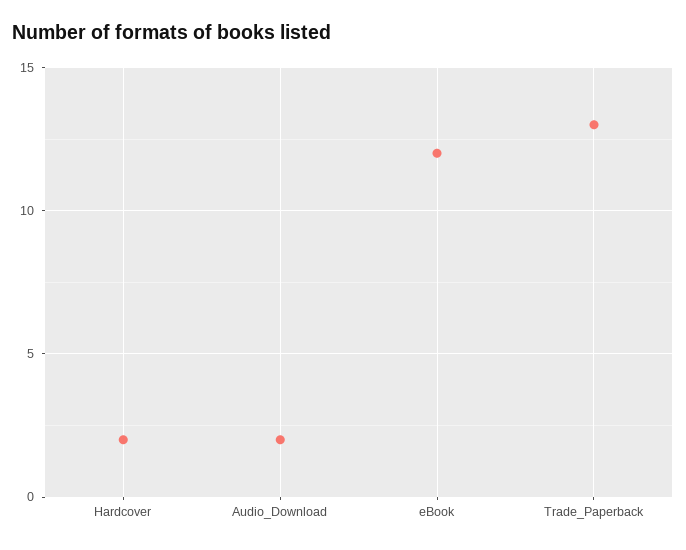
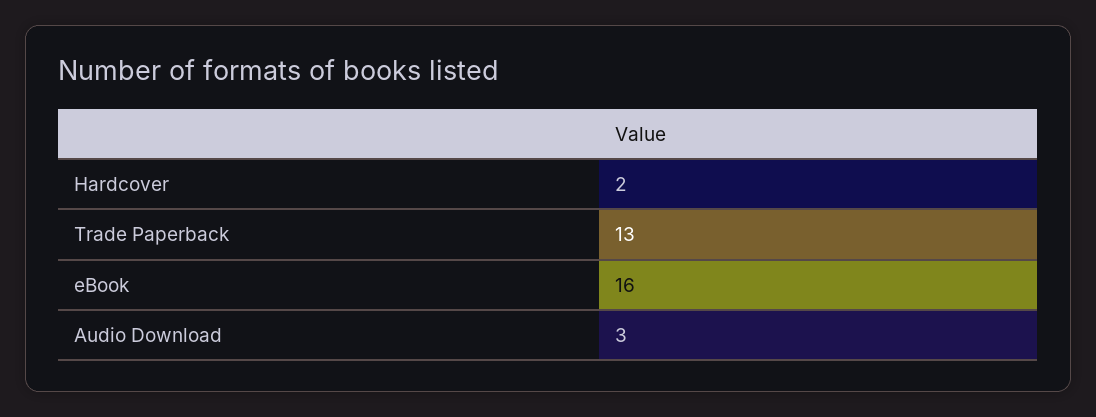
  {
    "Hardcover": 2,
-   "Audio_Download": 2,
+   "Audio_Download": 3,
-   "eBook": 12,
+   "eBook": 16,
    "Trade_Paperback": 13
  }

